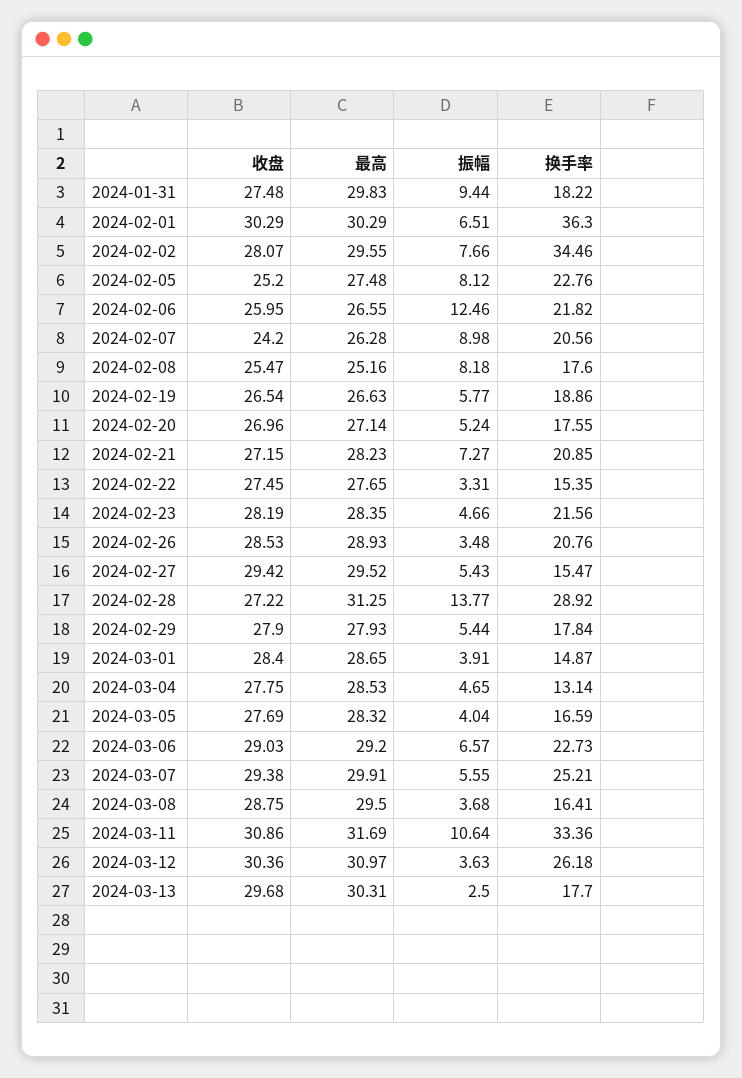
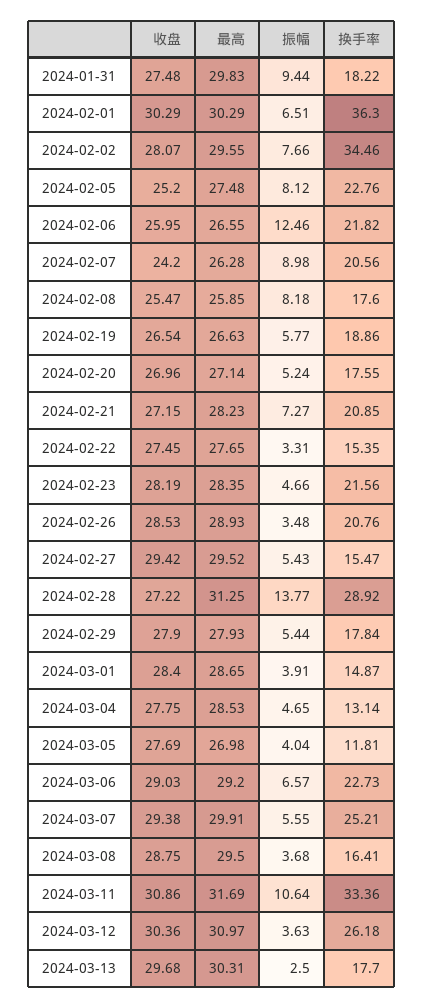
  {
    "收盘": {
      "2024-01-31": 27.48,
      "2024-02-01": 30.29,
      "2024-02-02": 28.07,
      "2024-02-05": 25.2,
      "2024-02-06": 25.95,
      "2024-02-07": 24.2,
      "2024-02-08": 25.47,
      "2024-02-19": 26.54,
      "2024-02-20": 26.96,
      "2024-02-21": 27.15,
      "2024-02-22": 27.45,
      "2024-02-23": 28.19,
      "2024-02-26": 28.53,
      "2024-02-27": 29.42,
      "2024-02-28": 27.22,
      "2024-02-29": 27.9,
      "2024-03-01": 28.4,
      "2024-03-04": 27.75,
      "2024-03-05": 27.69,
      "2024-03-06": 29.03,
      "2024-03-07": 29.38,
      "2024-03-08": 28.75,
      "2024-03-11": 30.86,
      "2024-03-12": 30.36,
      "2024-03-13": 29.68
    },
    "最高": {
      "2024-01-31": 29.83,
      "2024-02-01": 30.29,
      "2024-02-02": 29.55,
      "2024-02-05": 27.48,
      "2024-02-06": 26.55,
      "2024-02-07": 26.28,
-     "2024-02-08": 25.16,
+     "2024-02-08": 25.85,
      "2024-02-19": 26.63,
      "2024-02-20": 27.14,
      "2024-02-21": 28.23,
      "2024-02-22": 27.65,
      "2024-02-23": 28.35,
      "2024-02-26": 28.93,
      "2024-02-27": 29.52,
      "2024-02-28": 31.25,
      "2024-02-29": 27.93,
      "2024-03-01": 28.65,
      "2024-03-04": 28.53,
-     "2024-03-05": 28.32,
+     "2024-03-05": 26.98,
      "2024-03-06": 29.2,
      "2024-03-07": 29.91,
      "2024-03-08": 29.5,
      "2024-03-11": 31.69,
      "2024-03-12": 30.97,
      "2024-03-13": 30.31
    },
    "振幅": {
      "2024-01-31": 9.44,
      "2024-02-01": 6.51,
      "2024-02-02": 7.66,
      "2024-02-05": 8.12,
      "2024-02-06": 12.46,
      "2024-02-07": 8.98,
      "2024-02-08": 8.18,
      "2024-02-19": 5.77,
      "2024-02-20": 5.24,
      "2024-02-21": 7.27,
      "2024-02-22": 3.31,
      "2024-02-23": 4.66,
      "2024-02-26": 3.48,
      "2024-02-27": 5.43,
      "2024-02-28": 13.77,
      "2024-02-29": 5.44,
      "2024-03-01": 3.91,
      "2024-03-04": 4.65,
      "2024-03-05": 4.04,
      "2024-03-06": 6.57,
      "2024-03-07": 5.55,
      "2024-03-08": 3.68,
      "2024-03-11": 10.64,
      "2024-03-12": 3.63,
      "2024-03-13": 2.5
    },
    "换手率": {
      "2024-01-31": 18.22,
      "2024-02-01": 36.3,
      "2024-02-02": 34.46,
      "2024-02-05": 22.76,
      "2024-02-06": 21.82,
      "2024-02-07": 20.56,
      "2024-02-08": 17.6,
      "2024-02-19": 18.86,
      "2024-02-20": 17.55,
      "2024-02-21": 20.85,
      "2024-02-22": 15.35,
      "2024-02-23": 21.56,
      "2024-02-26": 20.76,
      "2024-02-27": 15.47,
      "2024-02-28": 28.92,
      "2024-02-29": 17.84,
      "2024-03-01": 14.87,
      "2024-03-04": 13.14,
-     "2024-03-05": 16.59,
+     "2024-03-05": 11.81,
      "2024-03-06": 22.73,
      "2024-03-07": 25.21,
      "2024-03-08": 16.41,
      "2024-03-11": 33.36,
      "2024-03-12": 26.18,
      "2024-03-13": 17.7
    }
  }

